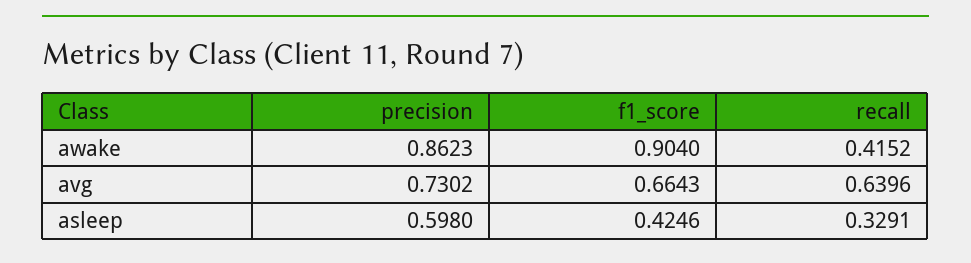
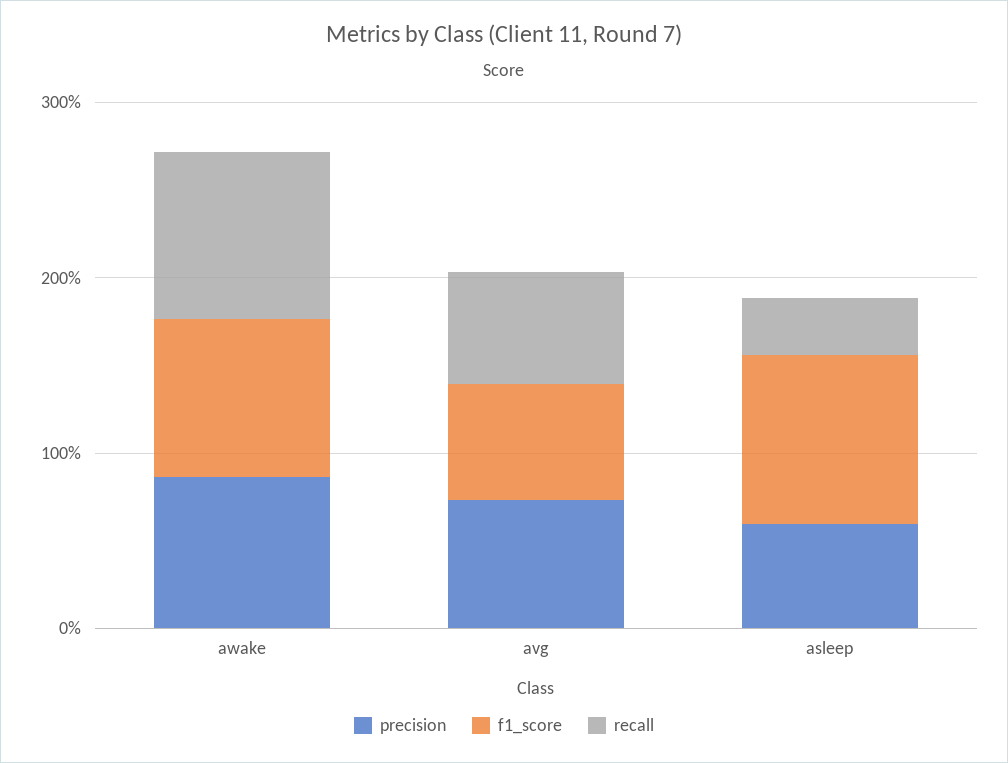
  {
    "precision": {
      "awake": 0.8623,
      "avg": 0.7302,
      "asleep": 0.598
    },
    "f1_score": {
      "awake": 0.904,
      "avg": 0.6643,
-     "asleep": 0.4246
+     "asleep": 1
    },
    "recall": {
-     "awake": 0.4152,
+     "awake": 1,
      "avg": 0.6396,
      "asleep": 0.3291
    }
  }

